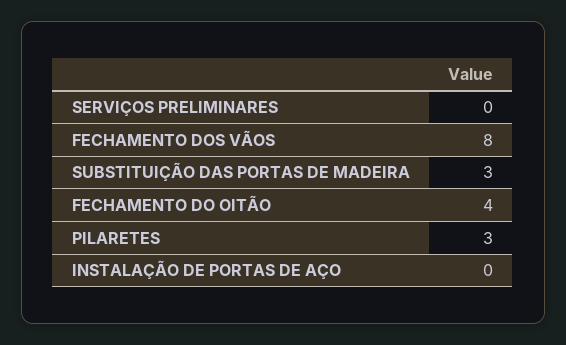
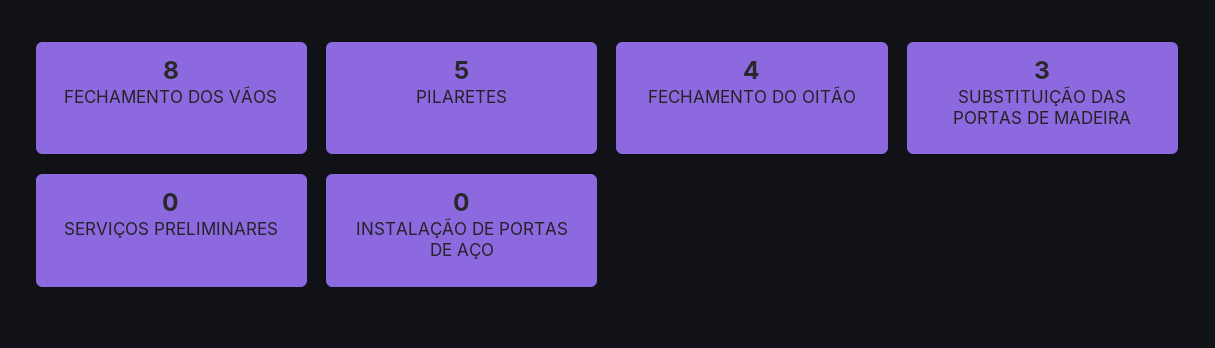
  {
    "SERVIÇOS PRELIMINARES": 0,
    "FECHAMENTO DOS VÃOS": 8,
    "SUBSTITUIÇÃO DAS PORTAS DE MADEIRA": 3,
    "FECHAMENTO DO OITÃO": 4,
-   "PILARETES": 3,
+   "PILARETES": 5,
    "INSTALAÇÃO DE PORTAS DE AÇO": 0
  }

